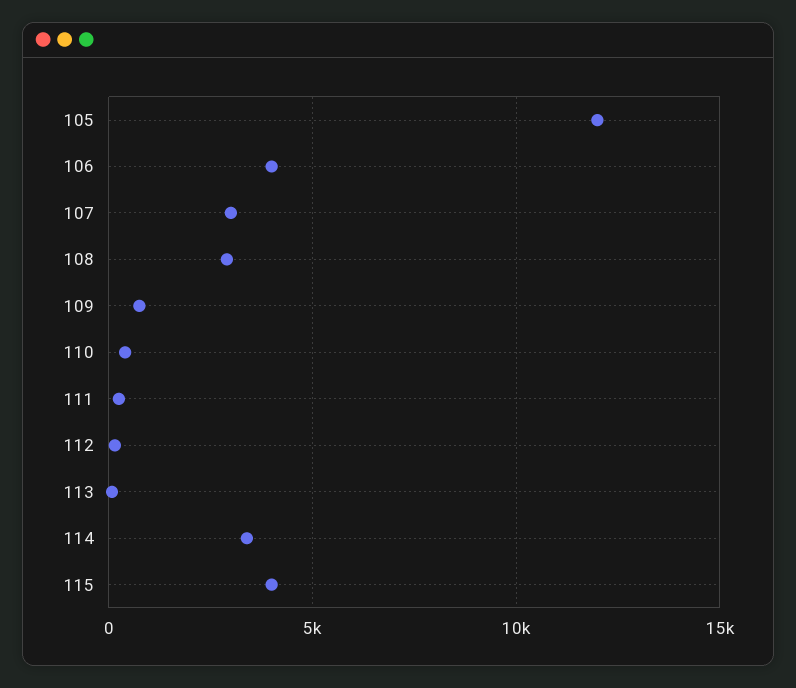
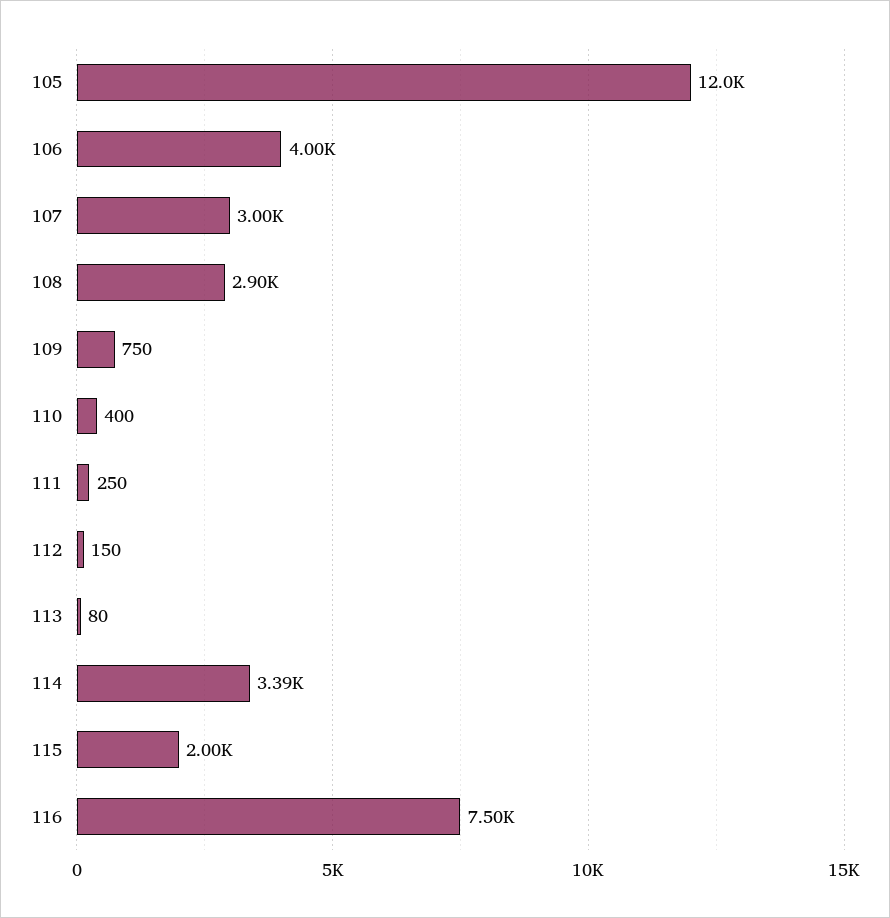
  {
    "105": 12000,
    "106": 4000,
    "107": 3000,
    "108": 2900,
    "109": 750,
    "110": 400,
    "111": 250,
    "112": 150,
    "113": 80,
    "114": 3390,
-   "115": 4000
+   "115": 2000,
+   "116": 7500
  }

